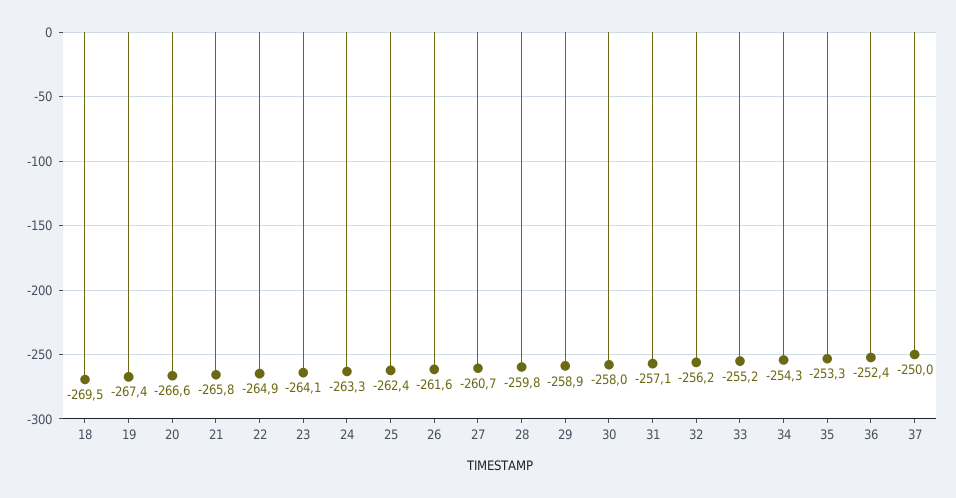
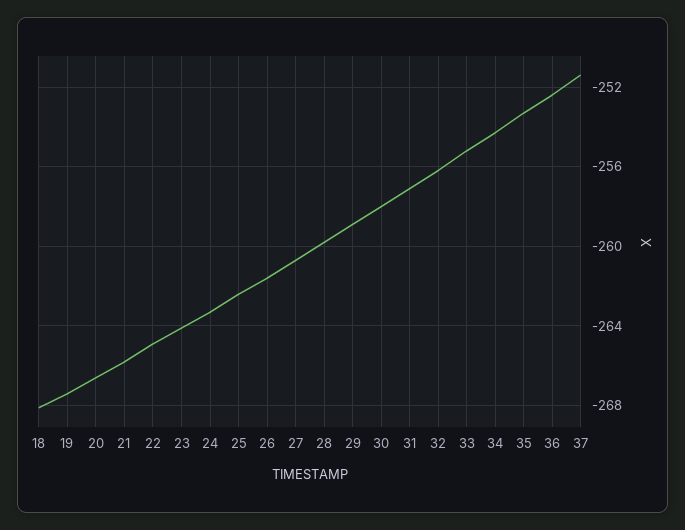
  {
-   "18": -269.5,
+   "18": -268,
    "19": -267.4,
    "20": -266.6,
    "21": -265.8,
    "22": -264.9,
    "23": -264.1,
    "24": -263.3,
    "25": -262.4,
    "26": -261.6,
    "27": -260.7,
    "28": -259.8,
    "29": -258.9,
    "30": -258,
    "31": -257.1,
    "32": -256.2,
    "33": -255.2,
    "34": -254.3,
    "35": -253.3,
    "36": -252.4,
-   "37": -250
+   "37": -251.5
  }

